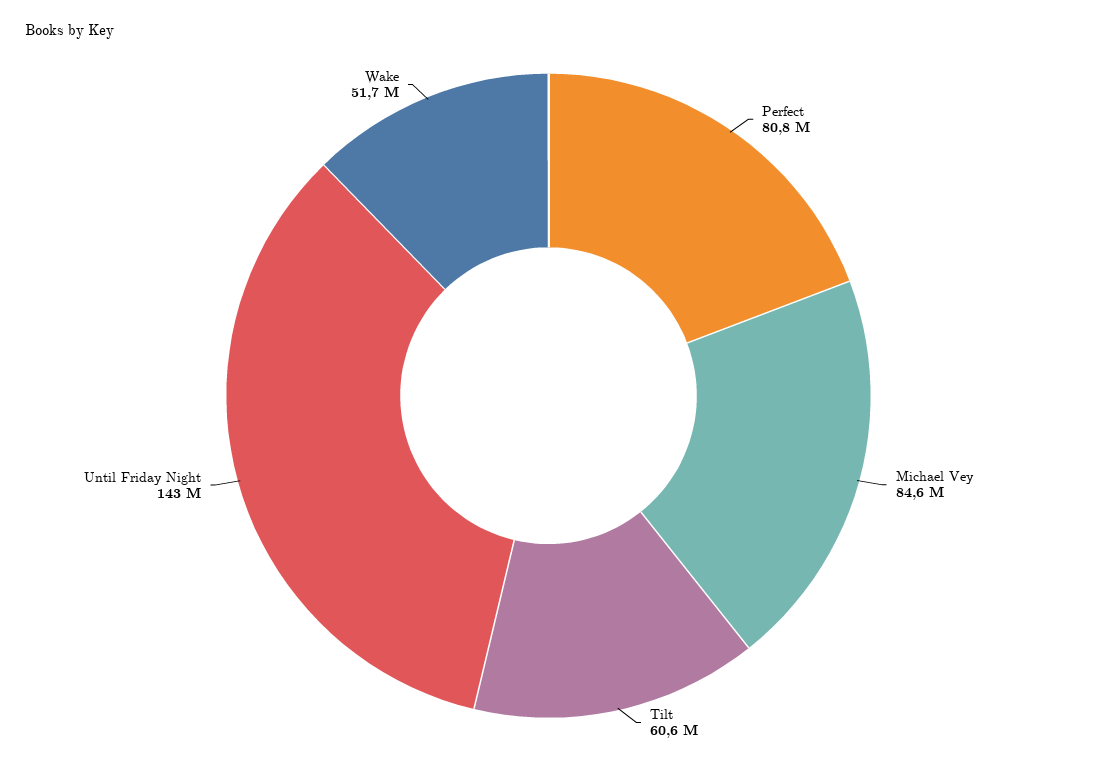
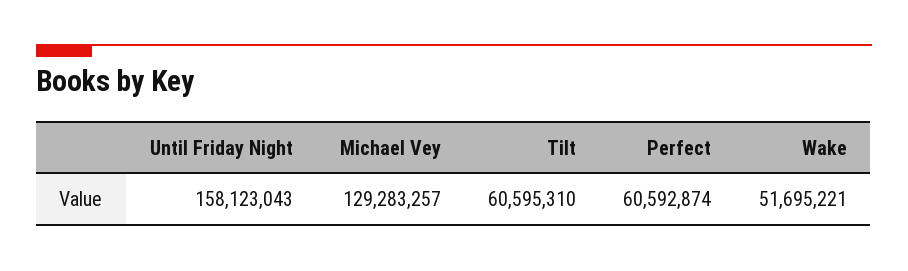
  {
-   "Perfect": 80800000,
+   "Perfect": 60592874,
-   "Michael Vey": 84600000,
+   "Michael Vey": 129283257,
    "Tilt": 60595310,
-   "Until Friday Night": 143000000,
+   "Until Friday Night": 158123043,
    "Wake": 51695221
  }

